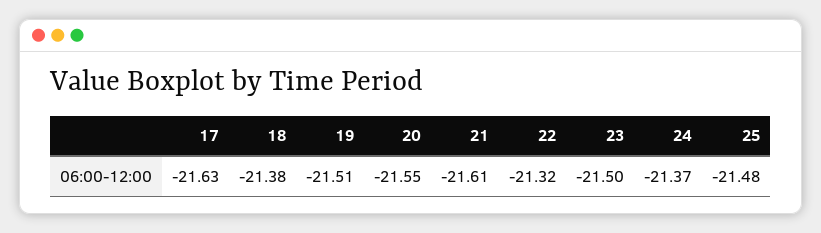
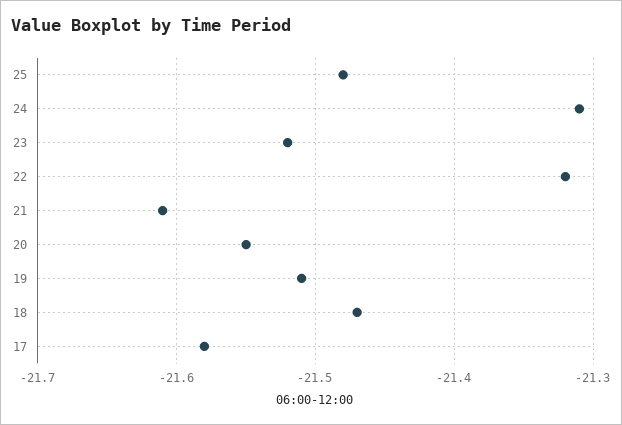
  {
-   "17": -21.63,
+   "17": -21.58,
-   "18": -21.38,
+   "18": -21.47,
    "19": -21.51,
    "20": -21.55,
    "21": -21.61,
    "22": -21.32,
-   "23": -21.5,
+   "23": -21.52,
-   "24": -21.37,
+   "24": -21.31,
    "25": -21.48
  }

